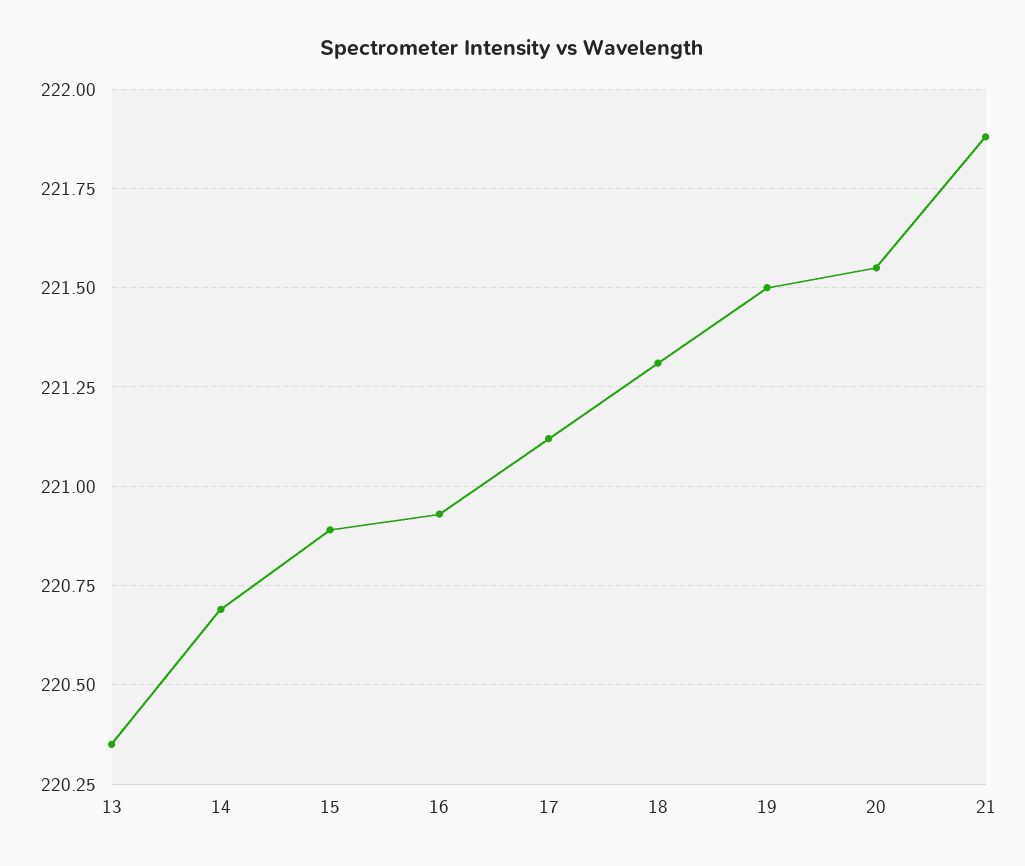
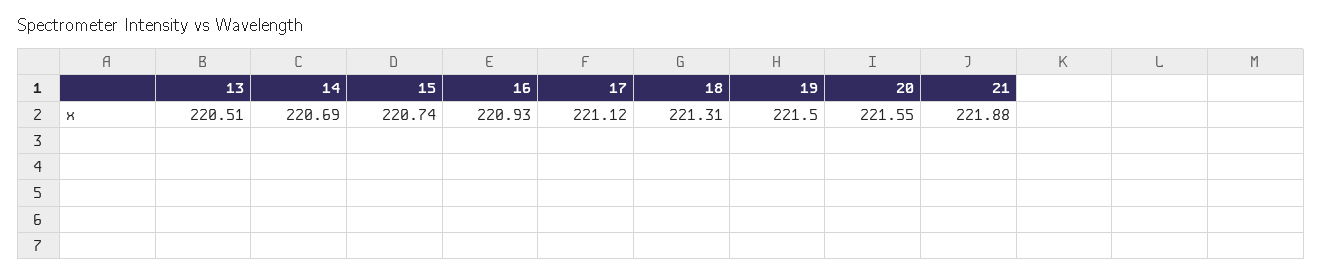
  {
-   "13": 220.35,
+   "13": 220.51,
    "14": 220.69,
-   "15": 220.9,
+   "15": 220.74,
    "16": 220.93,
    "17": 221.12,
    "18": 221.31,
    "19": 221.5,
    "20": 221.55,
    "21": 221.88
  }

